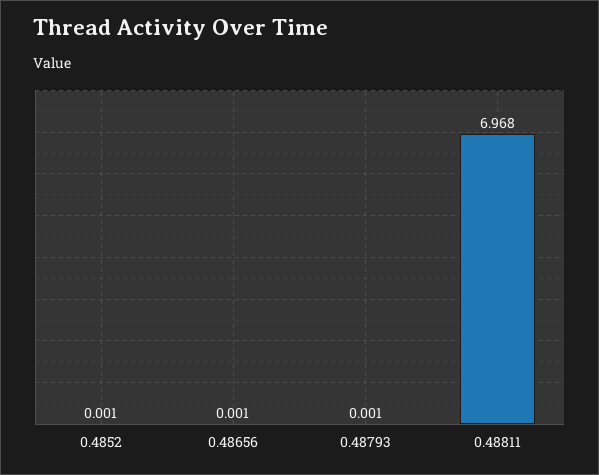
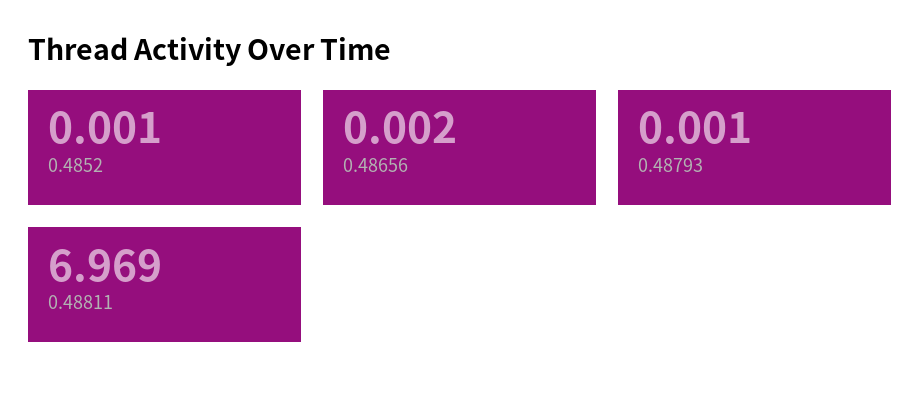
  {
    "0.4852": 0.001,
-   "0.48656": 0.001,
+   "0.48656": 0.002,
    "0.48793": 0.001,
-   "0.48811": 6.968
+   "0.48811": 6.969
  }

